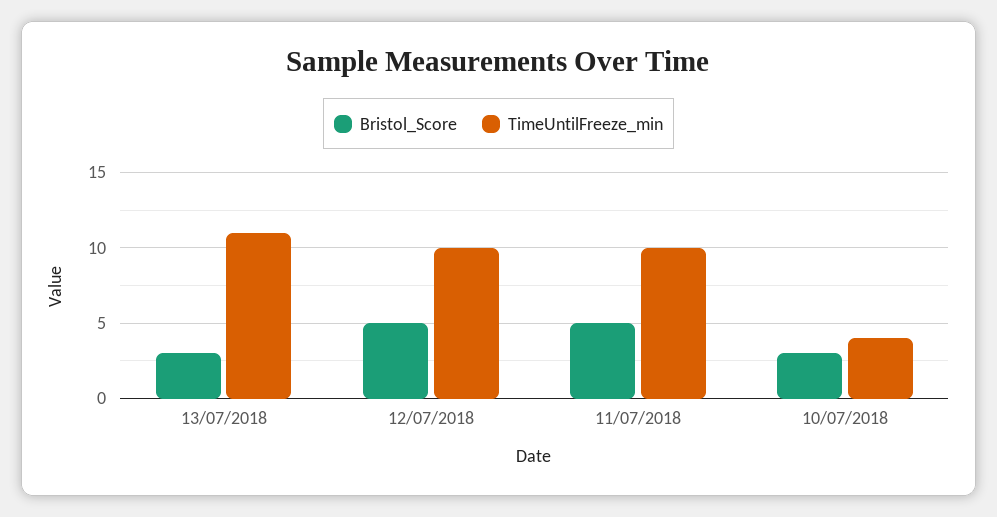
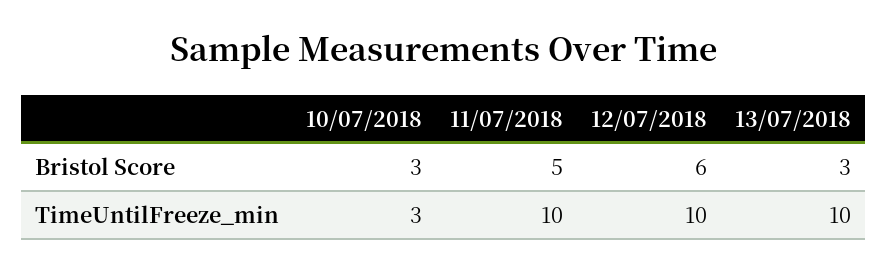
  {
    "Bristol_Score": {
      "13/07/2018": 3,
-     "12/07/2018": 5,
+     "12/07/2018": 6,
      "11/07/2018": 5,
      "10/07/2018": 3
    },
    "TimeUntilFreeze_min": {
-     "13/07/2018": 11,
+     "13/07/2018": 10,
      "12/07/2018": 10,
      "11/07/2018": 10,
-     "10/07/2018": 4
+     "10/07/2018": 3
    }
  }

